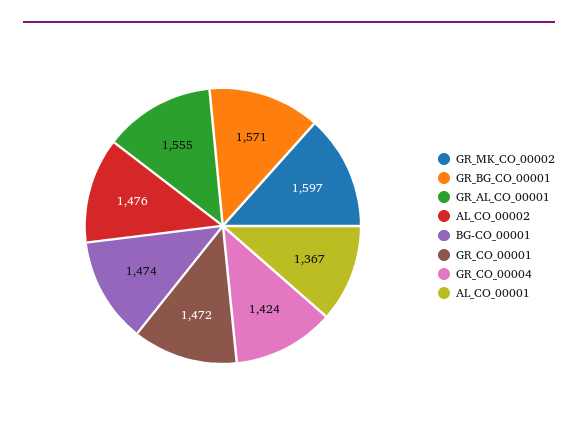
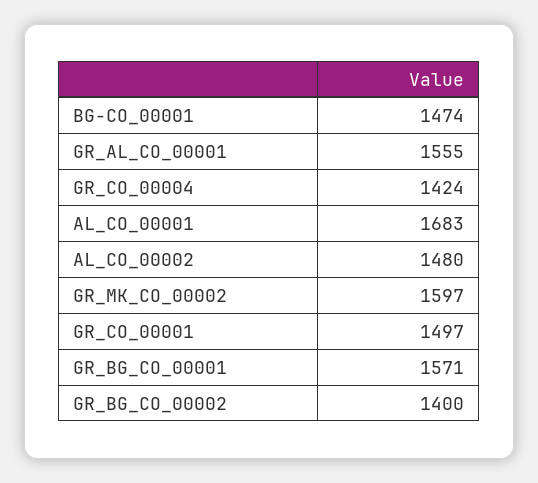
  {
    "GR_MK_CO_00002": 1597,
    "GR_BG_CO_00001": 1571,
    "GR_AL_CO_00001": 1555,
-   "AL_CO_00002": 1476,
+   "AL_CO_00002": 1480,
    "BG-CO_00001": 1474,
-   "GR_CO_00001": 1472,
+   "GR_CO_00001": 1497,
    "GR_CO_00004": 1424,
-   "AL_CO_00001": 1367
+   "AL_CO_00001": 1683,
+   "GR_BG_CO_00002": 1400
  }

